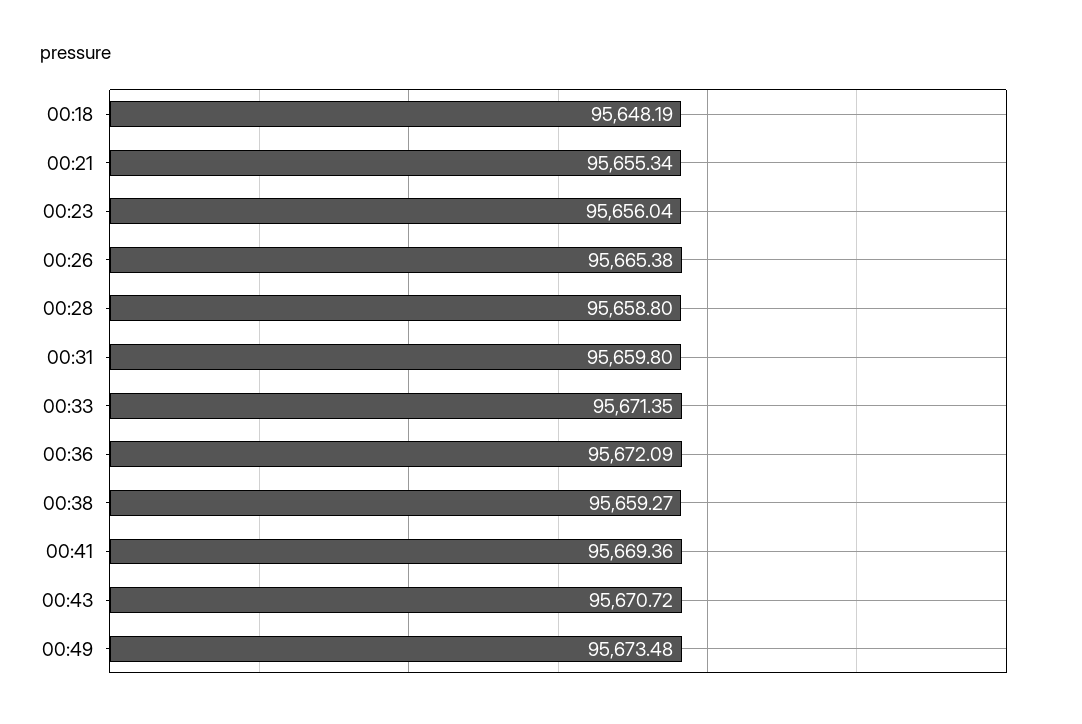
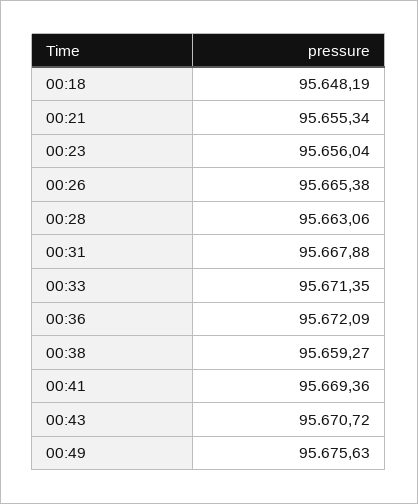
  {
    "00:18": 95648.19,
    "00:21": 95655.34,
    "00:23": 95656.04,
    "00:26": 95665.38,
-   "00:28": 95658.8,
+   "00:28": 95663.06,
-   "00:31": 95659.8,
+   "00:31": 95667.88,
    "00:33": 95671.35,
    "00:36": 95672.09,
    "00:38": 95659.27,
    "00:41": 95669.36,
    "00:43": 95670.72,
-   "00:49": 95673.48
+   "00:49": 95675.63
  }

